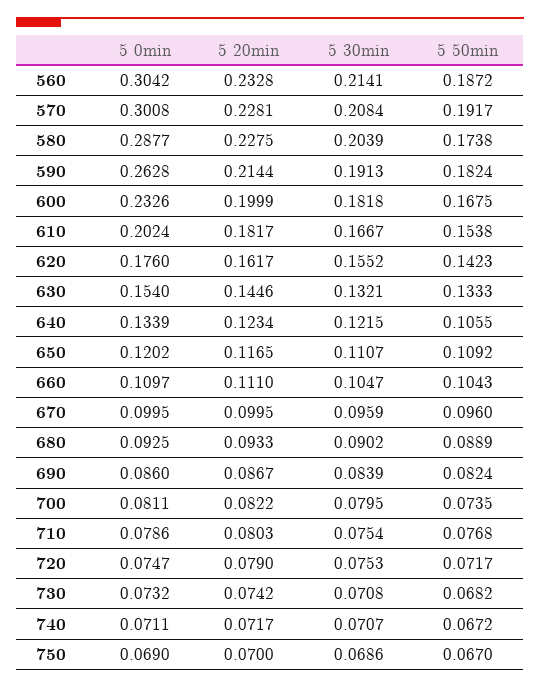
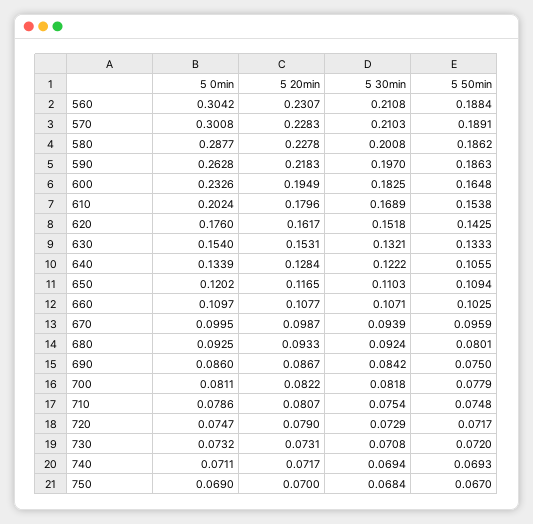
  {
    "5 0min": {
      "560": 0.3042,
      "570": 0.3008,
      "580": 0.2877,
      "590": 0.2628,
      "600": 0.2326,
      "610": 0.2024,
      "620": 0.176,
      "630": 0.154,
      "640": 0.1339,
      "650": 0.1202,
      "660": 0.1097,
      "670": 0.0995,
      "680": 0.0925,
      "690": 0.086,
      "700": 0.0811,
      "710": 0.0786,
      "720": 0.0747,
      "730": 0.0732,
      "740": 0.0711,
      "750": 0.069
    },
    "5 20min": {
-     "560": 0.2328,
+     "560": 0.2307,
-     "570": 0.2281,
+     "570": 0.2283,
-     "580": 0.2275,
+     "580": 0.2278,
-     "590": 0.2144,
+     "590": 0.2183,
-     "600": 0.1999,
+     "600": 0.1949,
-     "610": 0.1817,
+     "610": 0.1796,
      "620": 0.1617,
-     "630": 0.1446,
+     "630": 0.1531,
-     "640": 0.1234,
+     "640": 0.1284,
      "650": 0.1165,
-     "660": 0.111,
+     "660": 0.1077,
-     "670": 0.0995,
+     "670": 0.0987,
      "680": 0.0933,
      "690": 0.0867,
      "700": 0.0822,
-     "710": 0.0803,
+     "710": 0.0807,
      "720": 0.079,
-     "730": 0.0742,
+     "730": 0.0731,
      "740": 0.0717,
      "750": 0.07
    },
    "5 30min": {
-     "560": 0.2141,
+     "560": 0.2108,
-     "570": 0.2084,
+     "570": 0.2103,
-     "580": 0.2039,
+     "580": 0.2008,
-     "590": 0.1913,
+     "590": 0.197,
-     "600": 0.1818,
+     "600": 0.1825,
-     "610": 0.1667,
+     "610": 0.1689,
-     "620": 0.1552,
+     "620": 0.1518,
      "630": 0.1321,
-     "640": 0.1215,
+     "640": 0.1222,
-     "650": 0.1107,
+     "650": 0.1103,
-     "660": 0.1047,
+     "660": 0.1071,
-     "670": 0.0959,
+     "670": 0.0939,
-     "680": 0.0902,
+     "680": 0.0924,
-     "690": 0.0839,
+     "690": 0.0842,
-     "700": 0.0795,
+     "700": 0.0818,
      "710": 0.0754,
-     "720": 0.0753,
+     "720": 0.0729,
      "730": 0.0708,
-     "740": 0.0707,
+     "740": 0.0694,
-     "750": 0.0686
+     "750": 0.0684
    },
    "5 50min": {
-     "560": 0.1872,
+     "560": 0.1884,
-     "570": 0.1917,
+     "570": 0.1891,
-     "580": 0.1738,
+     "580": 0.1862,
-     "590": 0.1824,
+     "590": 0.1863,
-     "600": 0.1675,
+     "600": 0.1648,
      "610": 0.1538,
-     "620": 0.1423,
+     "620": 0.1425,
      "630": 0.1333,
      "640": 0.1055,
-     "650": 0.1092,
+     "650": 0.1094,
-     "660": 0.1043,
+     "660": 0.1025,
-     "670": 0.096,
+     "670": 0.0959,
-     "680": 0.0889,
+     "680": 0.0801,
-     "690": 0.0824,
+     "690": 0.075,
-     "700": 0.0735,
+     "700": 0.0779,
-     "710": 0.0768,
+     "710": 0.0748,
      "720": 0.0717,
-     "730": 0.0682,
+     "730": 0.072,
-     "740": 0.0672,
+     "740": 0.0693,
      "750": 0.067
    }
  }

